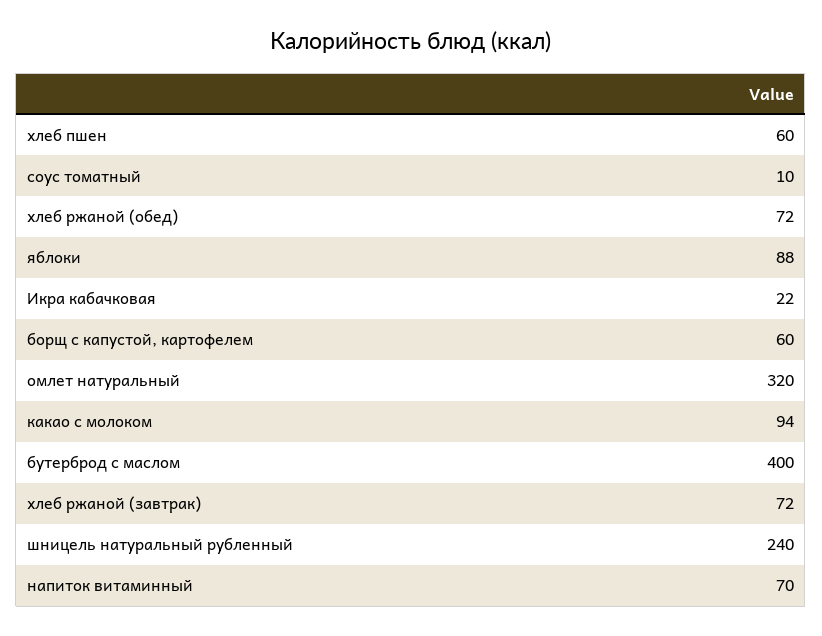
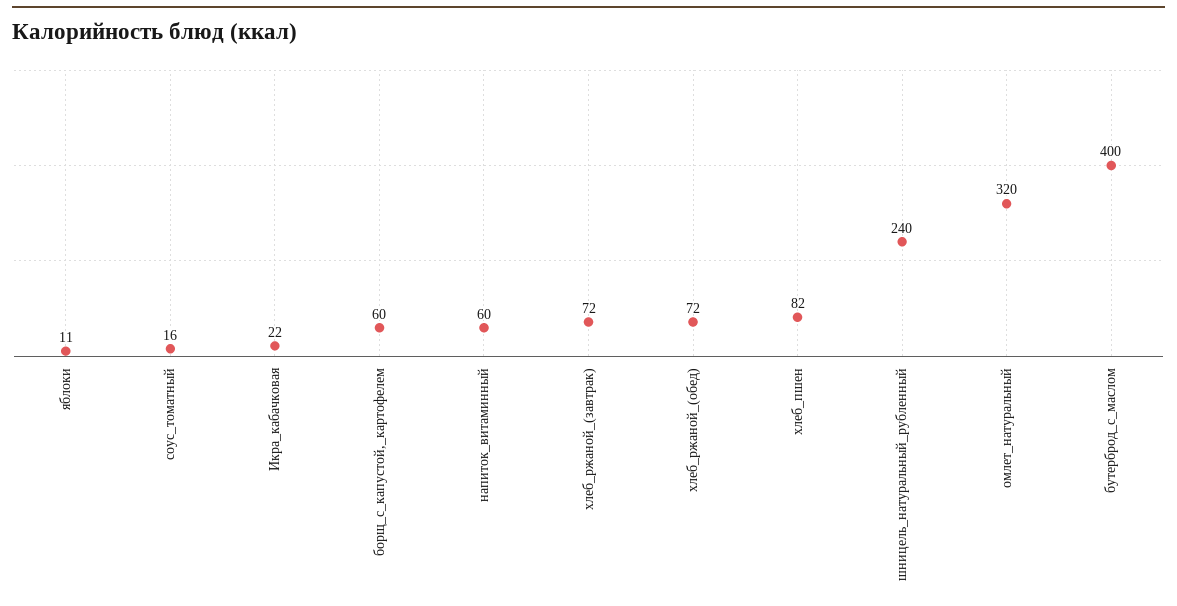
  {
-   "хлеб пшен": 60,
+   "хлеб пшен": 82,
-   "соус томатный": 10,
+   "соус томатный": 16,
    "хлеб ржаной (обед)": 72,
-   "яблоки": 88,
+   "яблоки": 11,
    "Икра кабачковая": 22,
    "борщ с капустой, картофелем": 60,
    "омлет натуральный": 320,
-   "какао с молоком": 94,
    "бутерброд с маслом": 400,
    "хлеб ржаной (завтрак)": 72,
    "шницель натуральный рубленный": 240,
-   "напиток витаминный": 70
+   "напиток витаминный": 60
  }

